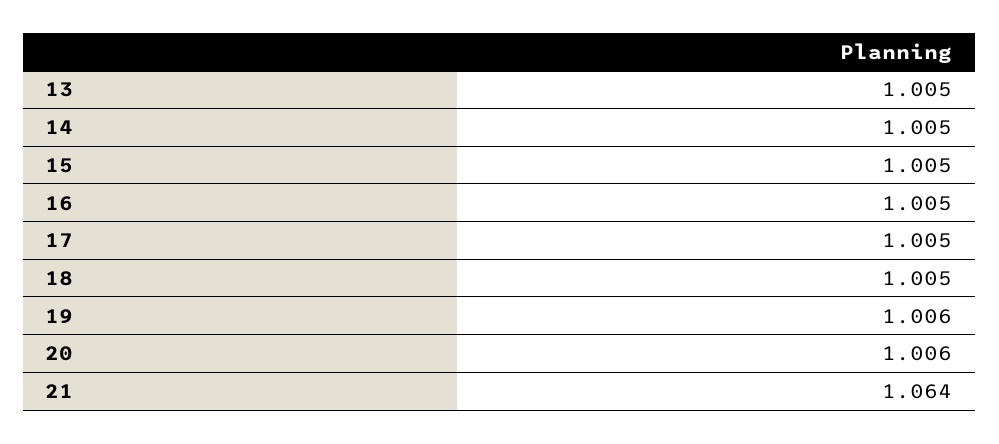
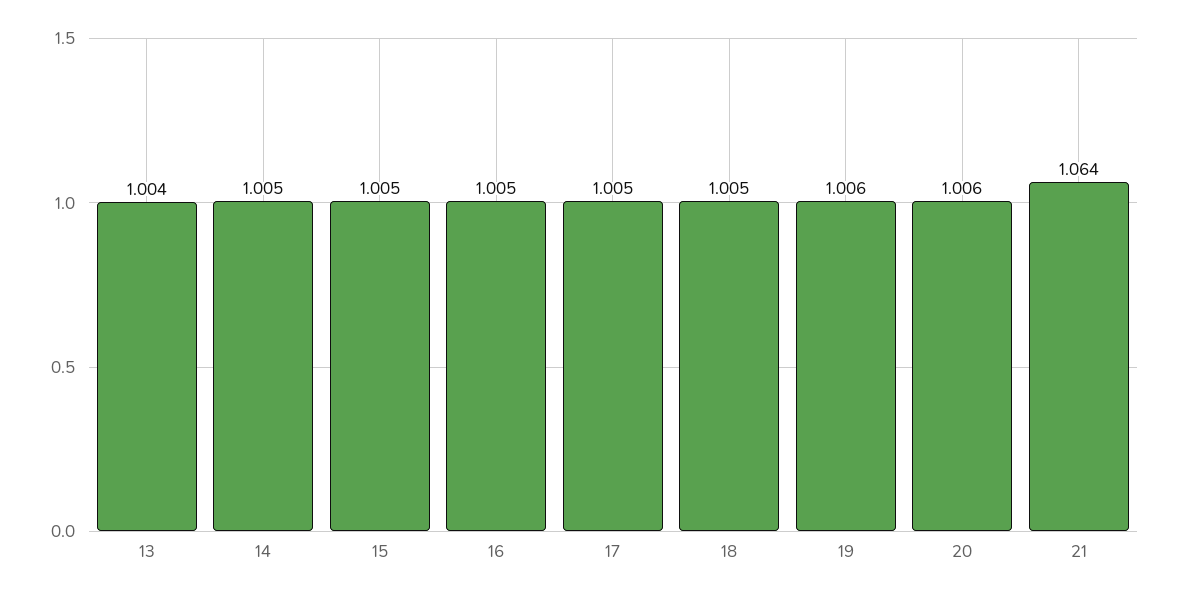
  {
-   "13": 1.005,
+   "13": 1.004,
    "14": 1.005,
    "15": 1.005,
    "16": 1.005,
    "17": 1.005,
    "18": 1.005,
    "19": 1.006,
    "20": 1.006,
    "21": 1.064
  }

